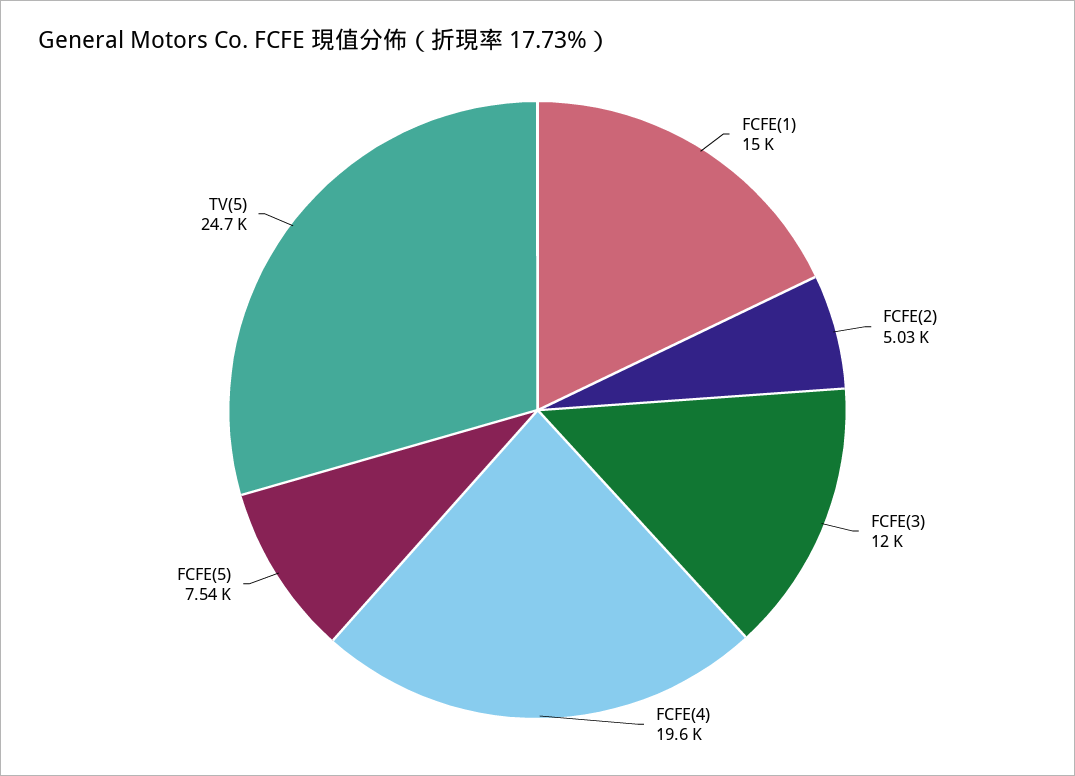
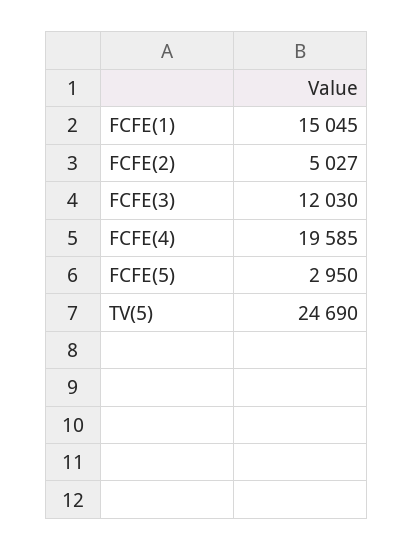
  {
    "FCFE(1)": 15045,
    "FCFE(2)": 5027,
    "FCFE(3)": 12030,
    "FCFE(4)": 19585,
-   "FCFE(5)": 7540,
+   "FCFE(5)": 2950,
    "TV(5)": 24690
  }

